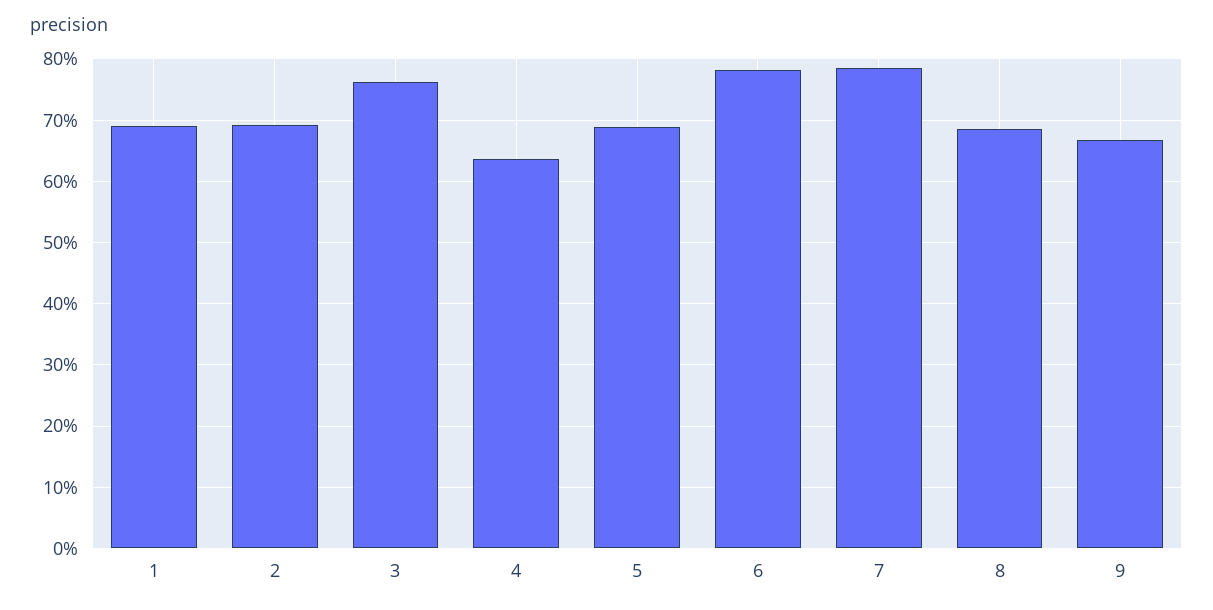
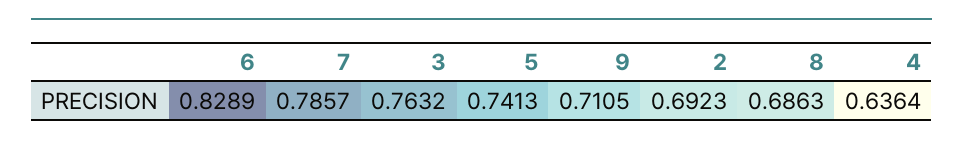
  {
-   "1": 0.69,
    "2": 0.6923,
    "3": 0.7632,
    "4": 0.6364,
-   "5": 0.69,
+   "5": 0.7413,
-   "6": 0.78,
+   "6": 0.8289,
    "7": 0.7857,
    "8": 0.6863,
-   "9": 0.67
+   "9": 0.7105
  }

